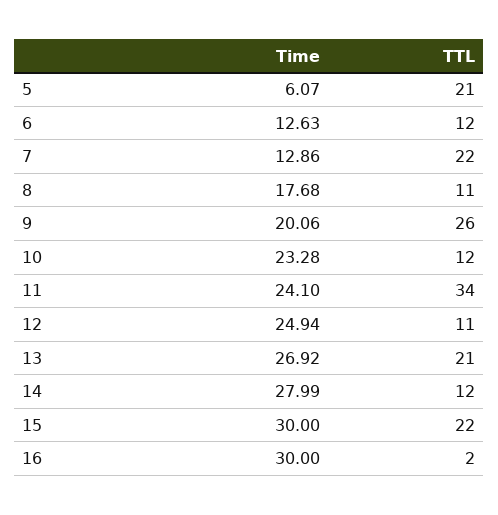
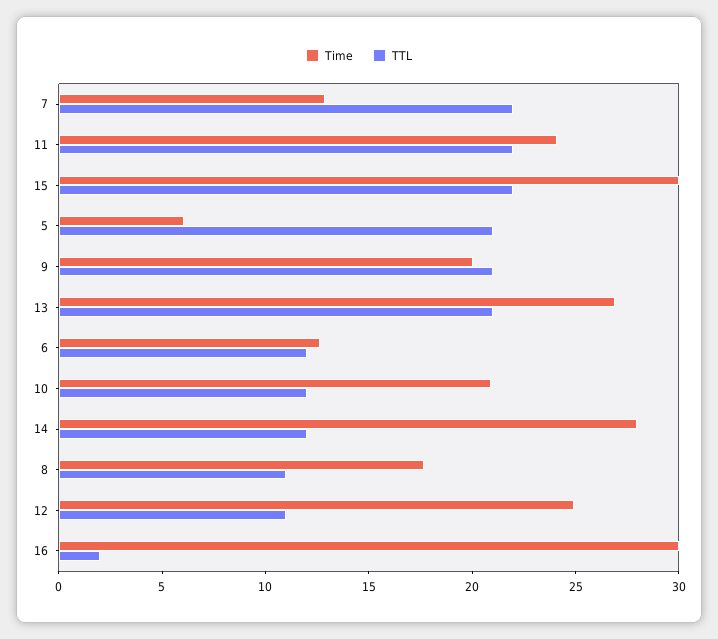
  {
    "Time": {
      "5": 6.07,
      "6": 12.63,
      "7": 12.86,
      "8": 17.68,
      "9": 20.06,
-     "10": 23.28,
+     "10": 21,
      "11": 24.1,
      "12": 24.94,
      "13": 26.92,
      "14": 27.99,
      "15": 30,
      "16": 30
    },
    "TTL": {
      "5": 21,
      "6": 12,
      "7": 22,
      "8": 11,
-     "9": 26,
+     "9": 21,
      "10": 12,
-     "11": 34,
+     "11": 22,
      "12": 11,
      "13": 21,
      "14": 12,
      "15": 22,
      "16": 2
    }
  }

